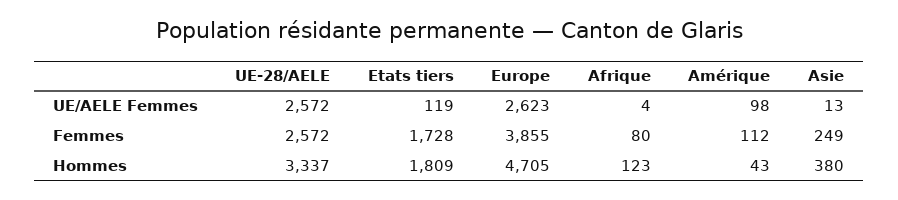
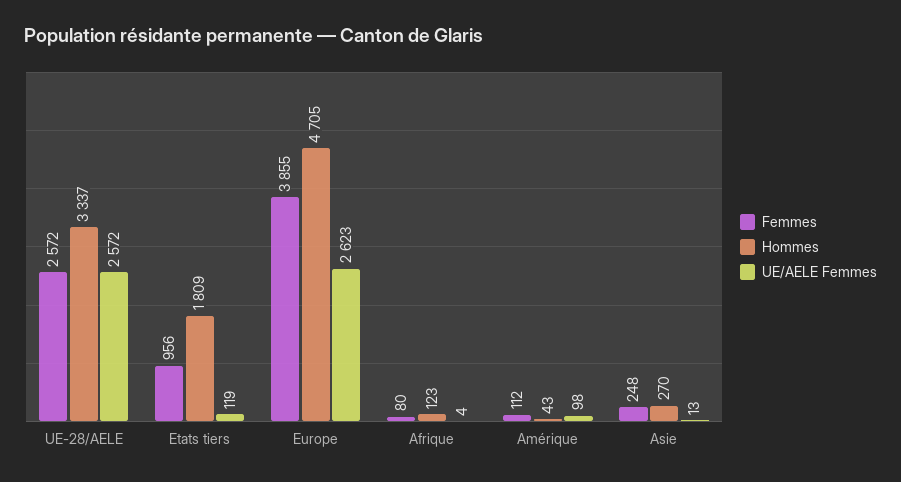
  {
    "UE/AELE Femmes": {
      "UE-28/AELE": 2572,
      "Etats tiers": 119,
      "Europe": 2623,
      "Afrique": 4,
      "Amérique": 98,
      "Asie": 13
    },
    "Femmes": {
      "UE-28/AELE": 2572,
-     "Etats tiers": 1728,
+     "Etats tiers": 956,
      "Europe": 3855,
      "Afrique": 80,
      "Amérique": 112,
-     "Asie": 249
+     "Asie": 248
    },
    "Hommes": {
      "UE-28/AELE": 3337,
      "Etats tiers": 1809,
      "Europe": 4705,
      "Afrique": 123,
      "Amérique": 43,
-     "Asie": 380
+     "Asie": 270
    }
  }

